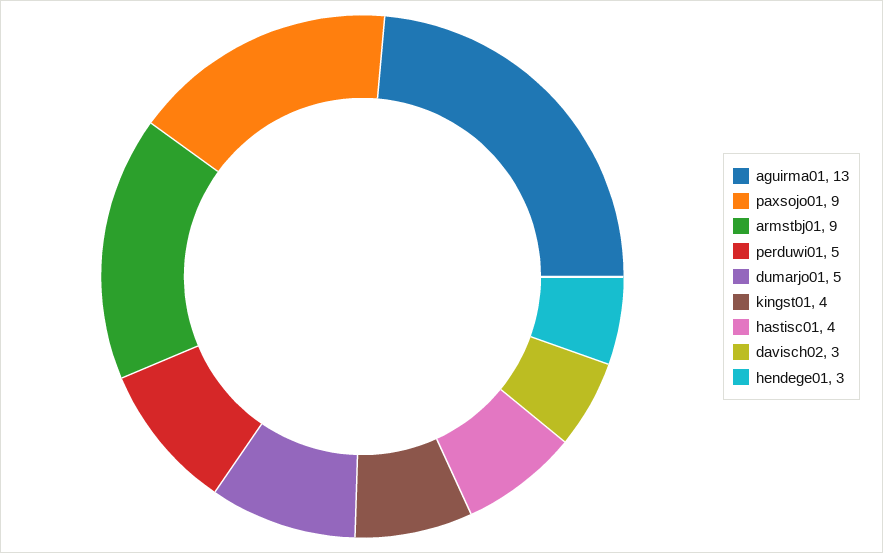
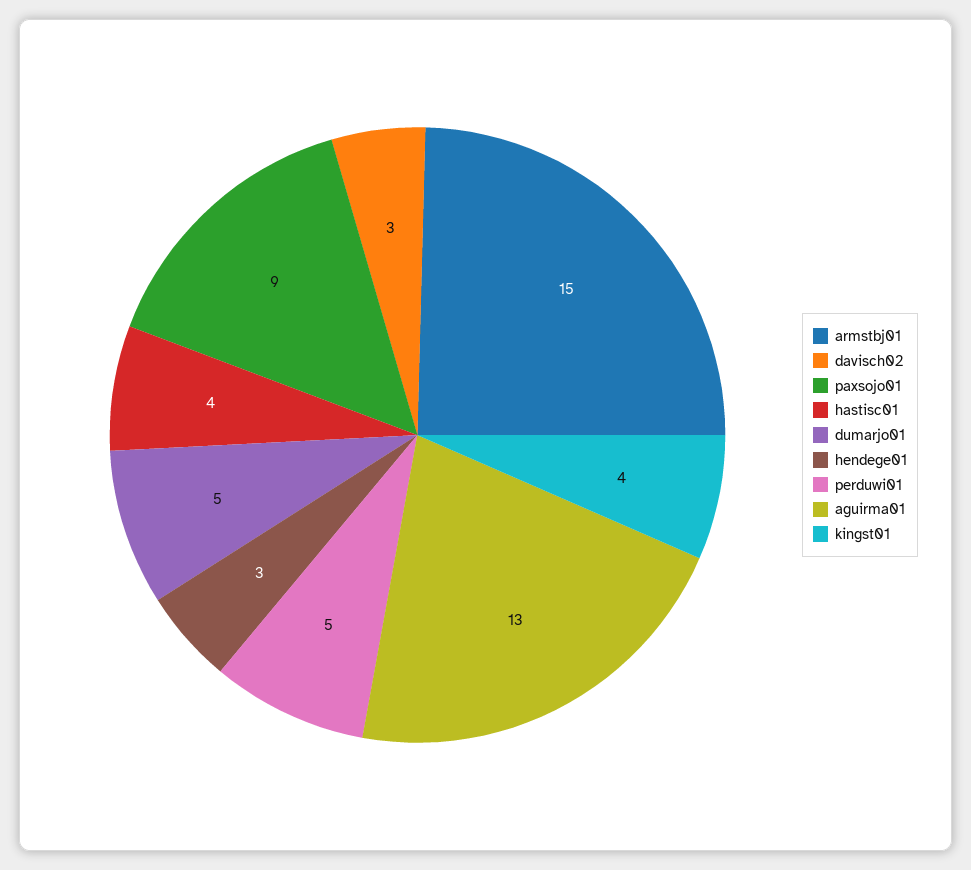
  {
    "aguirma01": 13,
    "paxsojo01": 9,
-   "armstbj01": 9,
+   "armstbj01": 15,
    "perduwi01": 5,
    "dumarjo01": 5,
    "kingst01": 4,
    "hastisc01": 4,
    "davisch02": 3,
    "hendege01": 3
  }

